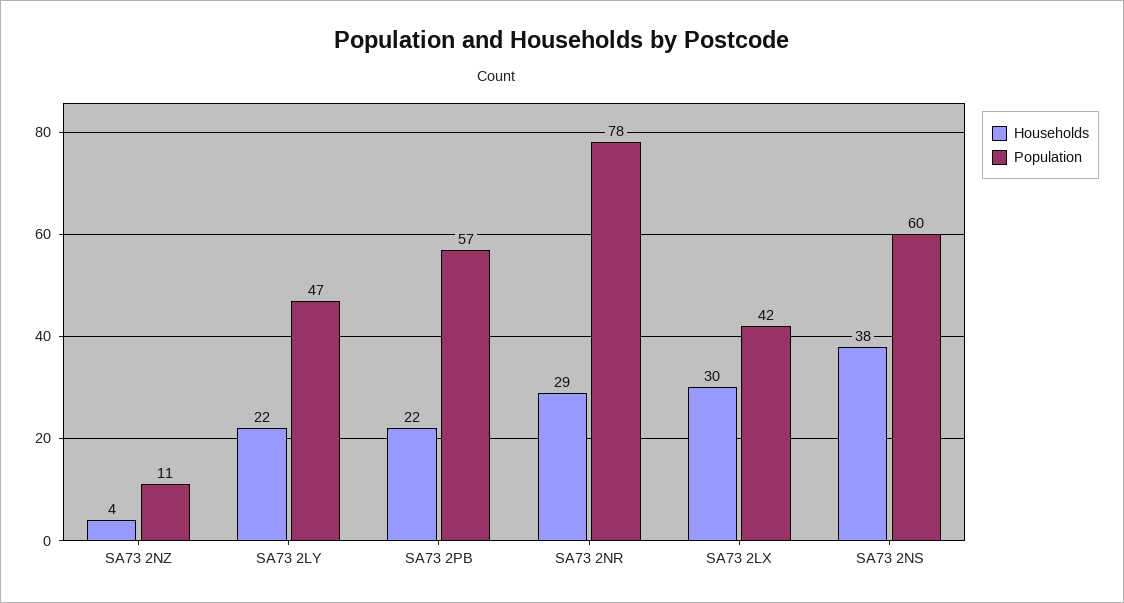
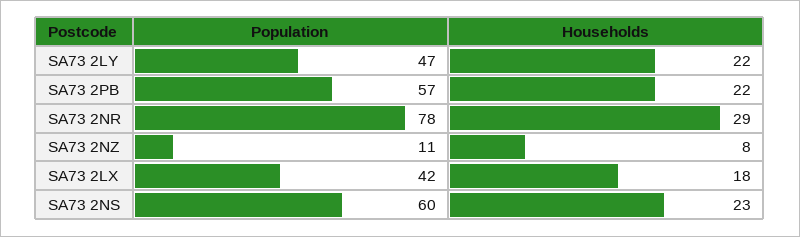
  {
    "Households": {
-     "SA73 2NZ": 4,
+     "SA73 2NZ": 8,
      "SA73 2LY": 22,
      "SA73 2PB": 22,
      "SA73 2NR": 29,
-     "SA73 2LX": 30,
+     "SA73 2LX": 18,
-     "SA73 2NS": 38
+     "SA73 2NS": 23
    },
    "Population": {
      "SA73 2NZ": 11,
      "SA73 2LY": 47,
      "SA73 2PB": 57,
      "SA73 2NR": 78,
      "SA73 2LX": 42,
      "SA73 2NS": 60
    }
  }

